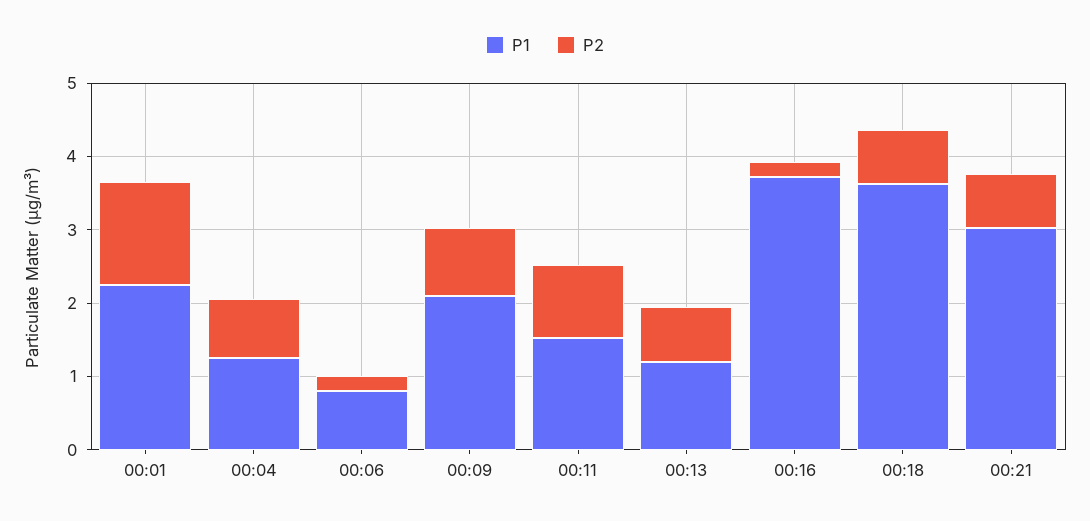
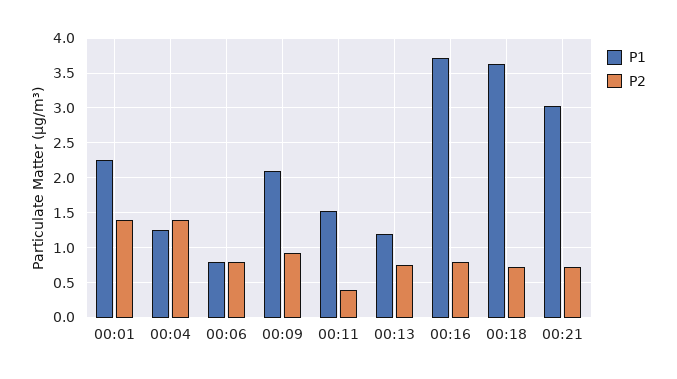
  {
    "P1": {
      "00:01": 2.3,
      "00:04": 1.3,
      "00:06": 0.8,
      "00:09": 2.1,
      "00:11": 1.5,
      "00:13": 1.2,
      "00:16": 3.7,
      "00:18": 3.6,
      "00:21": 3
    },
    "P2": {
      "00:01": 1.4,
-     "00:04": 0.8,
+     "00:04": 1.4,
-     "00:06": 0.2,
+     "00:06": 0.8,
      "00:09": 0.9,
-     "00:11": 1,
+     "00:11": 0.4,
      "00:13": 0.8,
-     "00:16": 0.2,
+     "00:16": 0.8,
      "00:18": 0.7,
      "00:21": 0.7
    }
  }

